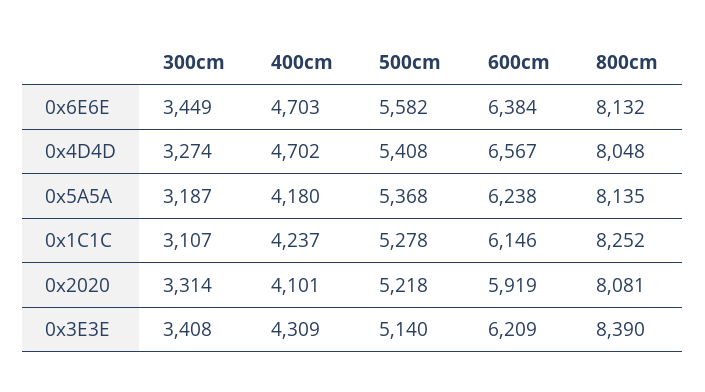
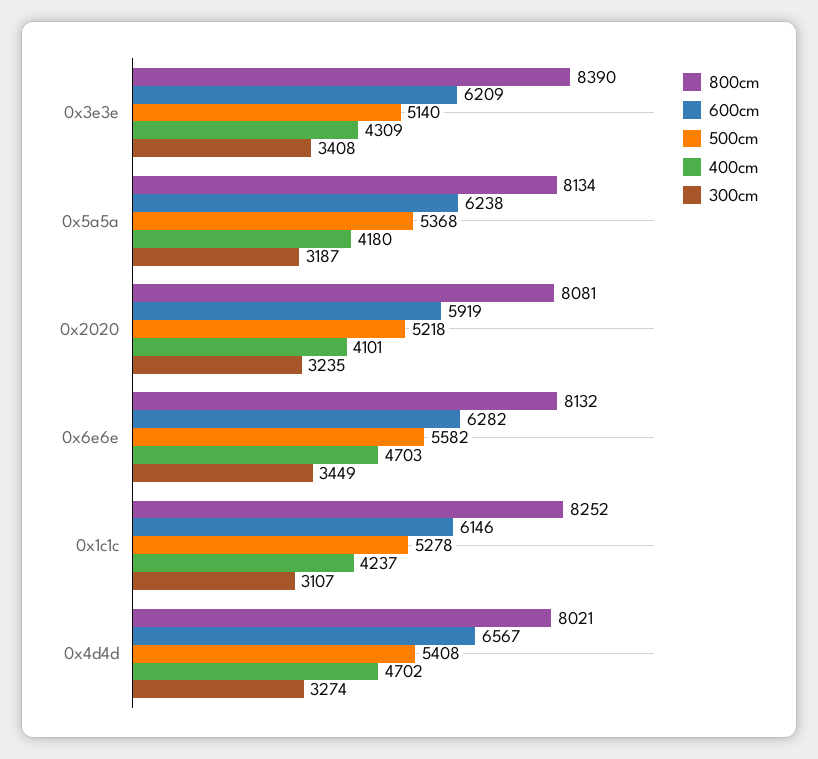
  {
    "300cm": {
      "0x6E6E": 3449,
      "0x4D4D": 3274,
      "0x5A5A": 3187,
      "0x1C1C": 3107,
-     "0x2020": 3314,
+     "0x2020": 3235,
      "0x3E3E": 3408
    },
    "400cm": {
      "0x6E6E": 4703,
      "0x4D4D": 4702,
      "0x5A5A": 4180,
      "0x1C1C": 4237,
      "0x2020": 4101,
      "0x3E3E": 4309
    },
    "500cm": {
      "0x6E6E": 5582,
      "0x4D4D": 5408,
      "0x5A5A": 5368,
      "0x1C1C": 5278,
      "0x2020": 5218,
      "0x3E3E": 5140
    },
    "600cm": {
-     "0x6E6E": 6384,
+     "0x6E6E": 6282,
      "0x4D4D": 6567,
      "0x5A5A": 6238,
      "0x1C1C": 6146,
      "0x2020": 5919,
      "0x3E3E": 6209
    },
    "800cm": {
      "0x6E6E": 8132,
-     "0x4D4D": 8048,
+     "0x4D4D": 8021,
-     "0x5A5A": 8135,
+     "0x5A5A": 8134,
      "0x1C1C": 8252,
      "0x2020": 8081,
      "0x3E3E": 8390
    }
  }

